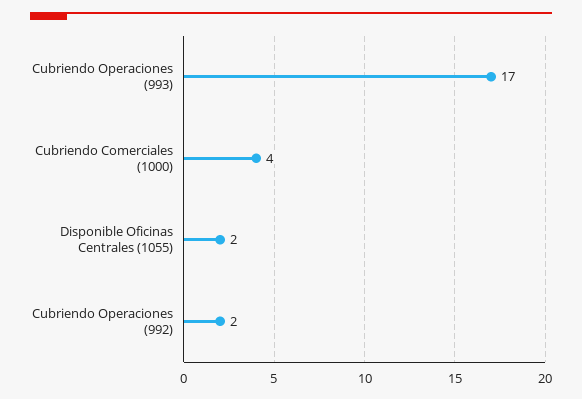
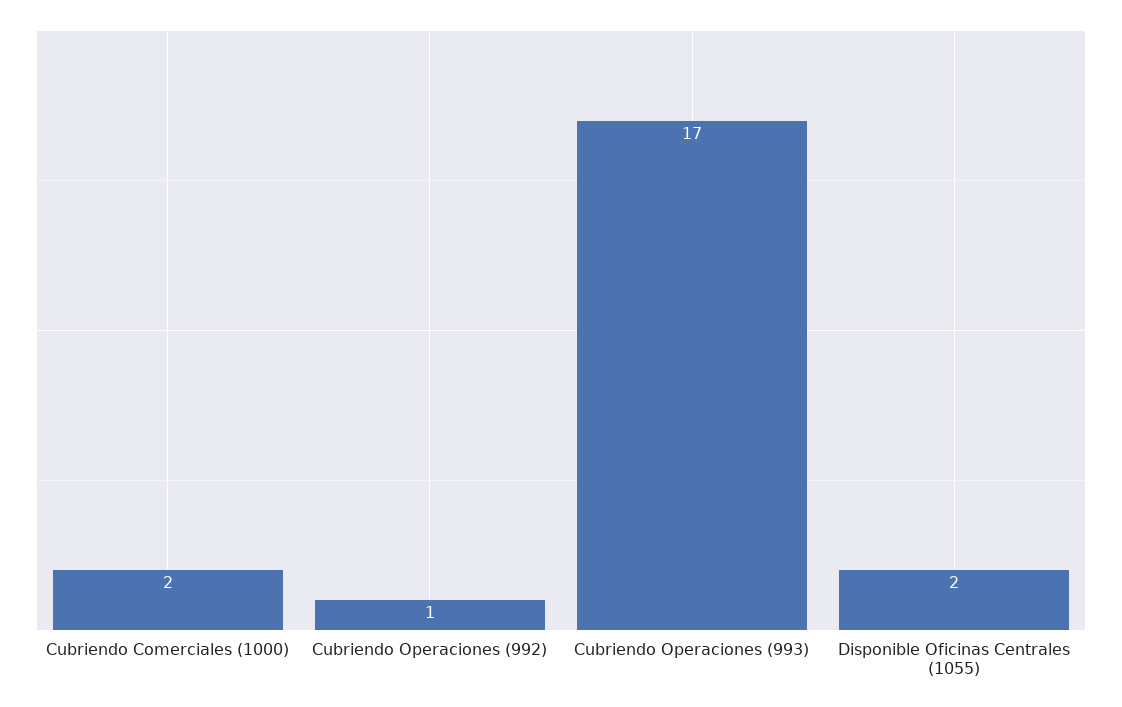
  {
    "Cubriendo Operaciones (993)": 17,
-   "Cubriendo Comerciales (1000)": 4,
+   "Cubriendo Comerciales (1000)": 2,
    "Disponible Oficinas Centrales (1055)": 2,
-   "Cubriendo Operaciones (992)": 2
+   "Cubriendo Operaciones (992)": 1
  }

